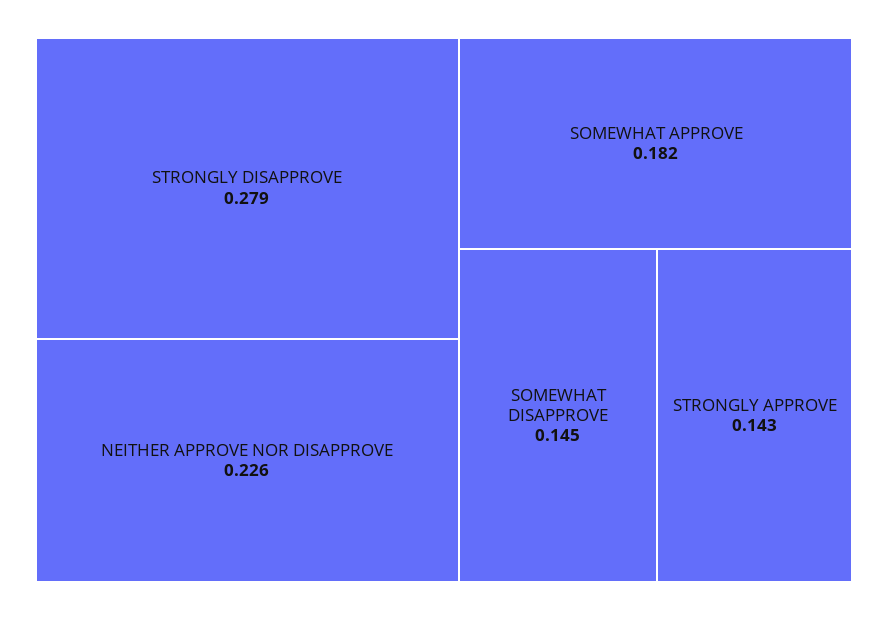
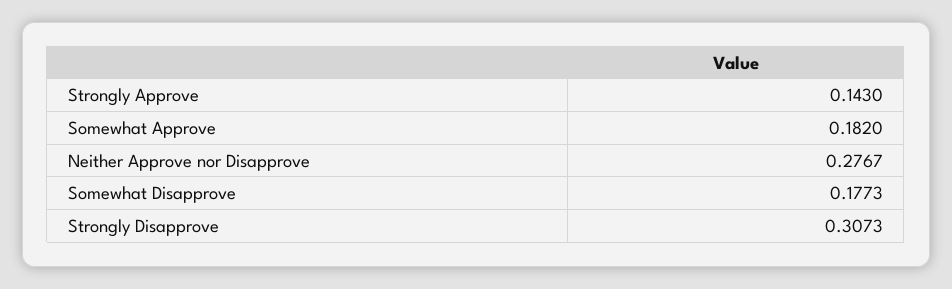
  {
-   "STRONGLY DISAPPROVE": 0.279,
+   "STRONGLY DISAPPROVE": 0.3073,
-   "NEITHER APPROVE NOR DISAPPROVE": 0.226,
+   "NEITHER APPROVE NOR DISAPPROVE": 0.2767,
    "SOMEWHAT APPROVE": 0.182,
-   "SOMEWHAT DISAPPROVE": 0.145,
+   "SOMEWHAT DISAPPROVE": 0.1773,
    "STRONGLY APPROVE": 0.143
  }

